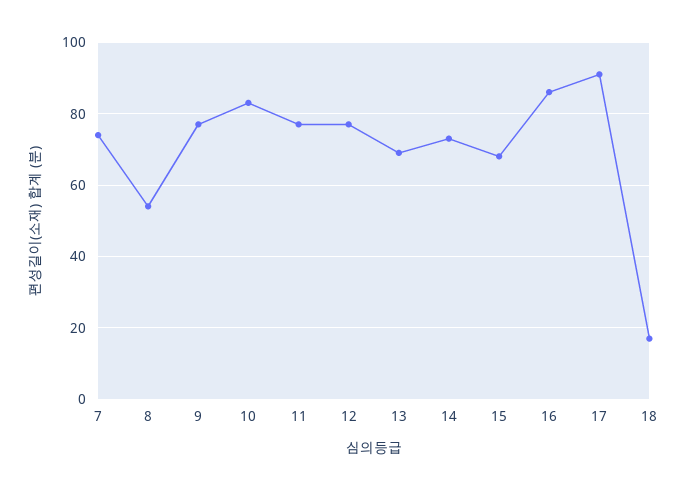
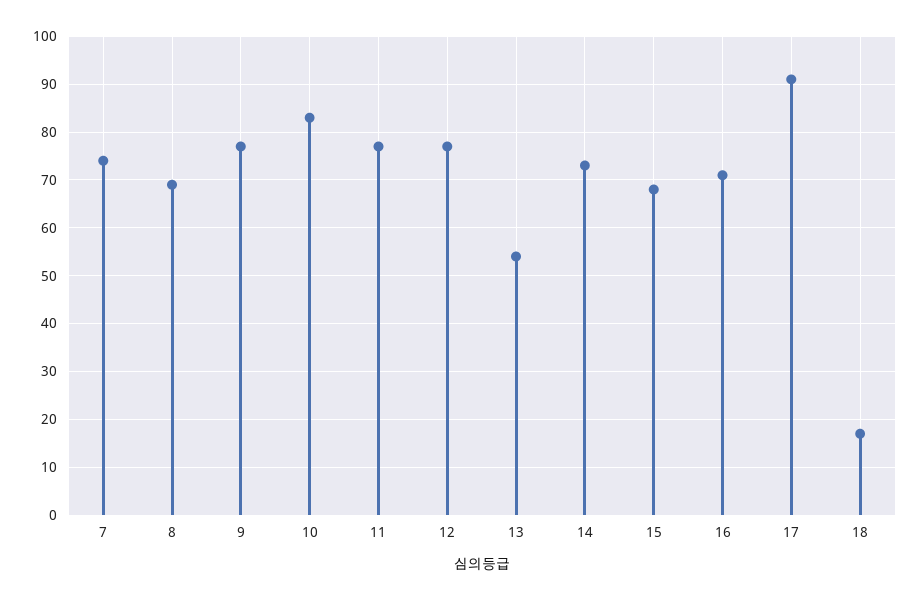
  {
    "7": 75,
-   "8": 55,
+   "8": 70,
    "9": 75,
    "10": 85,
    "11": 75,
    "12": 75,
-   "13": 70,
+   "13": 55,
    "14": 75,
    "15": 70,
-   "16": 85,
+   "16": 70,
    "17": 90,
    "18": 15
  }

